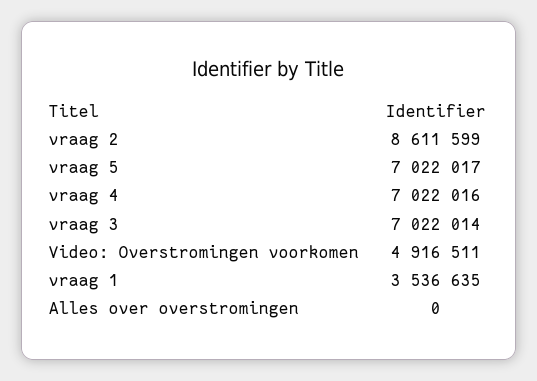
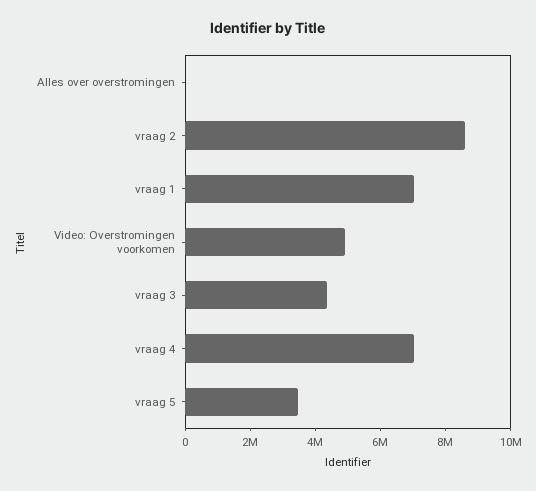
  {
    "vraag 2": 8611599,
-   "vraag 5": 7022017,
+   "vraag 5": 3500000,
    "vraag 4": 7022016,
-   "vraag 3": 7022014,
+   "vraag 3": 4500000,
    "Video: Overstromingen voorkomen": 4916511,
-   "vraag 1": 3536635,
+   "vraag 1": 7000000,
    "Alles over overstromingen": 0
  }

